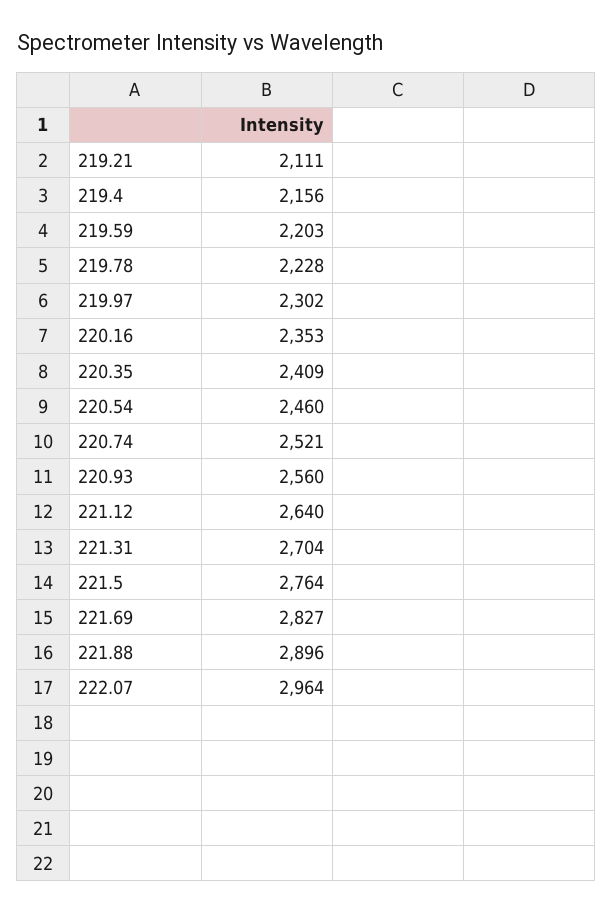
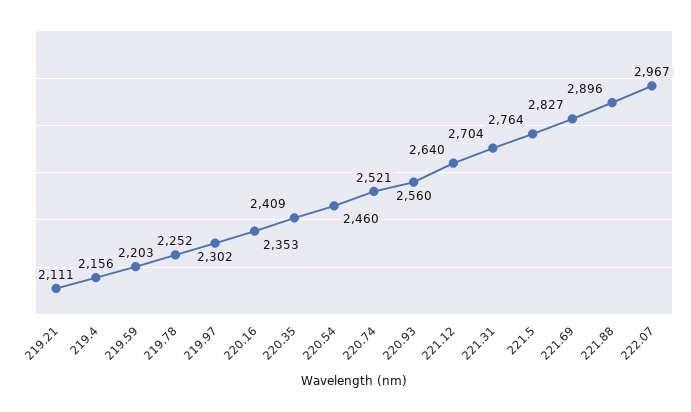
  {
    "219.21": 2111,
    "219.4": 2156,
    "219.59": 2203,
-   "219.78": 2228,
+   "219.78": 2252,
    "219.97": 2302,
    "220.16": 2353,
    "220.35": 2409,
    "220.54": 2460,
    "220.74": 2521,
    "220.93": 2560,
    "221.12": 2640,
    "221.31": 2704,
    "221.5": 2764,
    "221.69": 2827,
    "221.88": 2896,
-   "222.07": 2964
+   "222.07": 2967
  }

